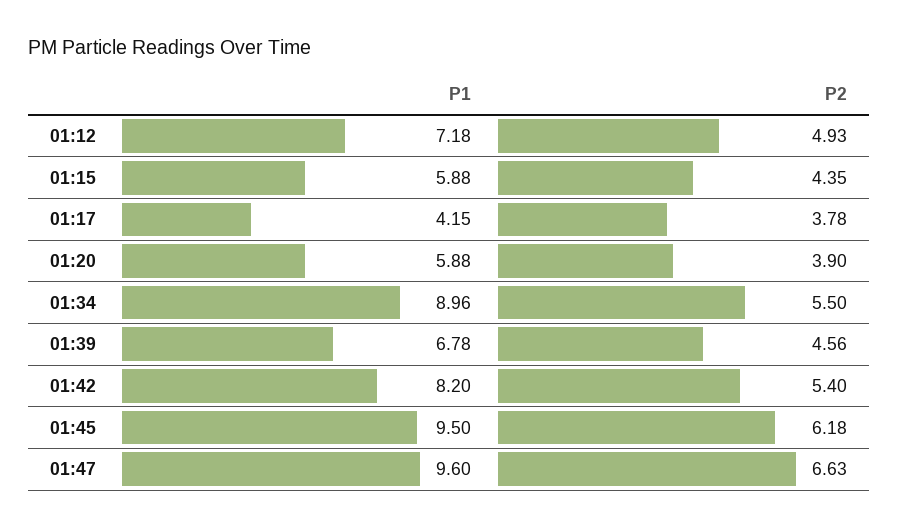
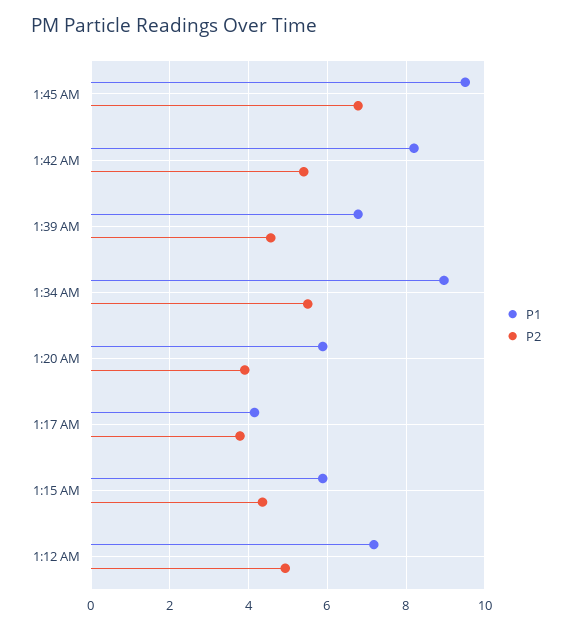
  {
    "P1": {
      "01:12": 7.18,
      "01:15": 5.88,
      "01:17": 4.15,
      "01:20": 5.88,
      "01:34": 8.96,
      "01:39": 6.78,
      "01:42": 8.2,
-     "01:45": 9.5,
+     "01:45": 9.5
-     "01:47": 9.6
    },
    "P2": {
      "01:12": 4.93,
      "01:15": 4.35,
      "01:17": 3.78,
      "01:20": 3.9,
      "01:34": 5.5,
      "01:39": 4.56,
      "01:42": 5.4,
-     "01:45": 6.18,
+     "01:45": 6.8
-     "01:47": 6.63
    }
  }

